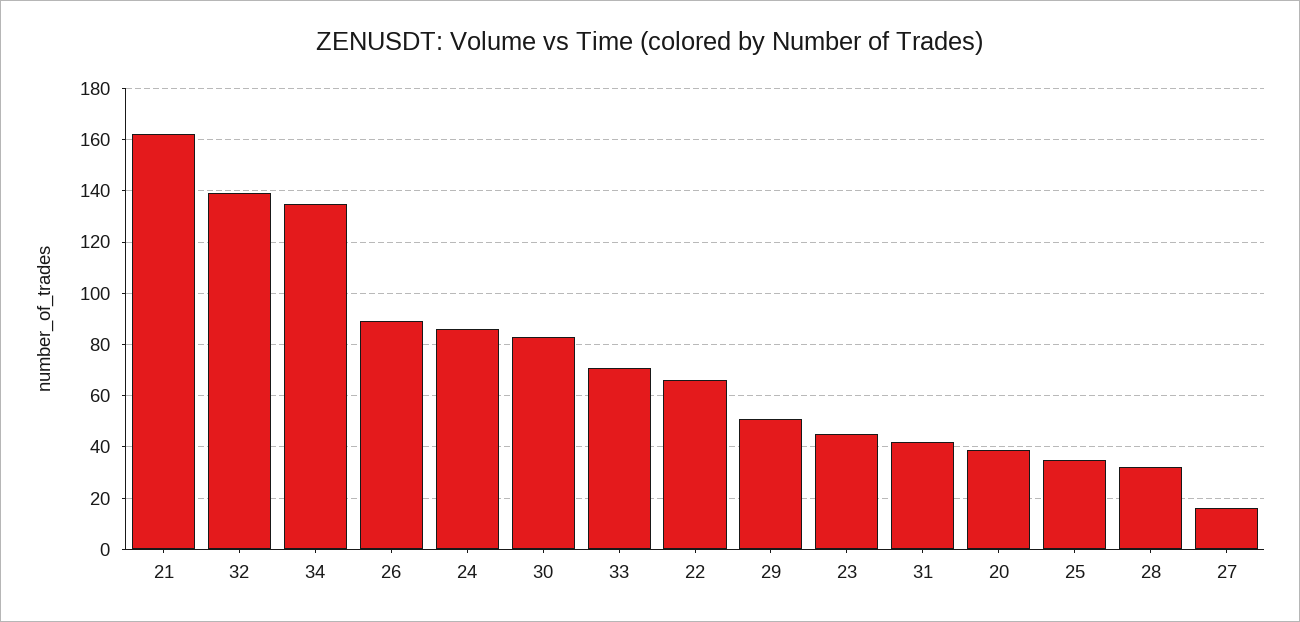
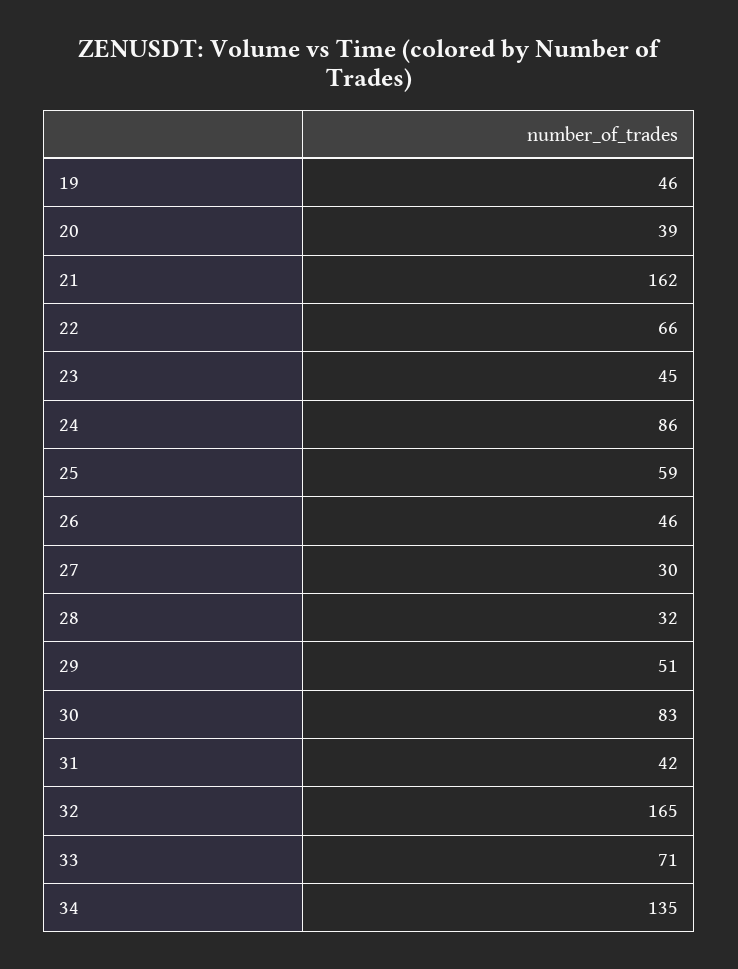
  {
    "21": 162,
-   "32": 140,
+   "32": 165,
    "34": 135,
-   "26": 90,
+   "26": 46,
    "24": 86,
    "30": 83,
    "33": 71,
    "22": 66,
    "29": 51,
    "23": 45,
    "31": 42,
    "20": 39,
-   "25": 35,
+   "25": 59,
    "28": 32,
-   "27": 15
+   "27": 30,
+   "19": 46
  }

